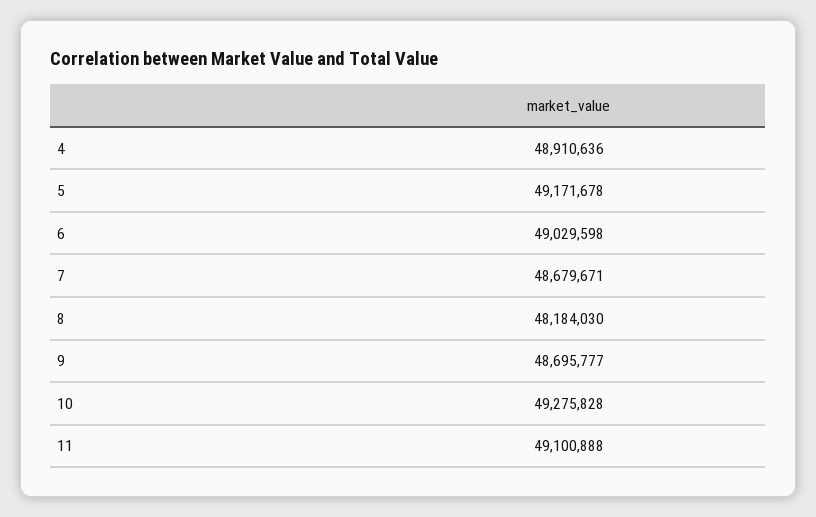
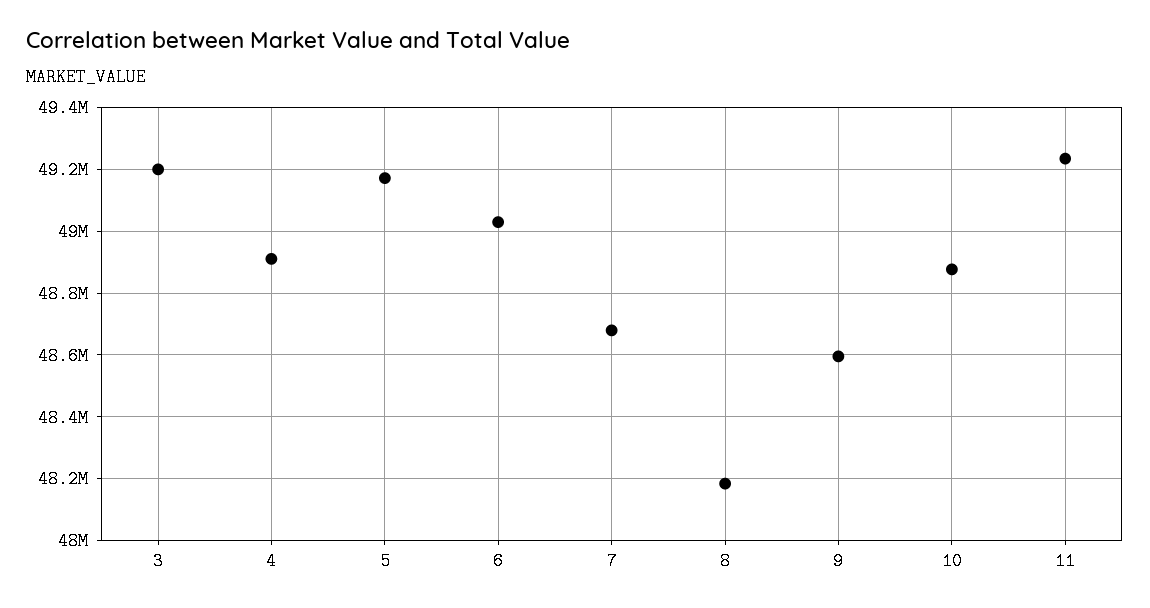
  {
    "4": 48910636,
    "5": 49171678,
    "6": 49029598,
    "7": 48679671,
    "8": 48184030,
-   "9": 48695777,
+   "9": 48600000,
-   "10": 49275828,
+   "10": 48880000,
-   "11": 49100888
+   "11": 49240000,
+   "3": 49200000
  }

